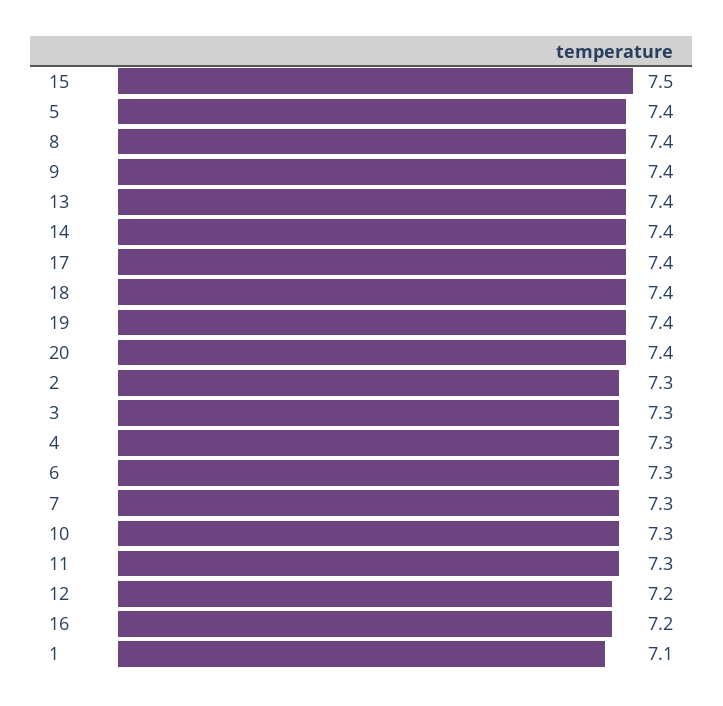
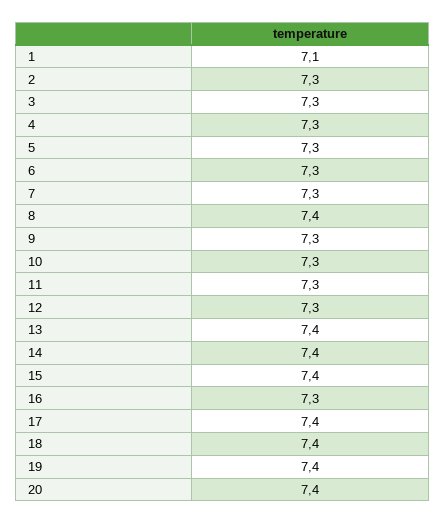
  {
-   "15": 7.5,
+   "15": 7.4,
-   "5": 7.4,
+   "5": 7.3,
    "8": 7.4,
-   "9": 7.4,
+   "9": 7.3,
    "13": 7.4,
    "14": 7.4,
    "17": 7.4,
    "18": 7.4,
    "19": 7.4,
    "20": 7.4,
    "2": 7.3,
    "3": 7.3,
    "4": 7.3,
    "6": 7.3,
    "7": 7.3,
    "10": 7.3,
    "11": 7.3,
-   "12": 7.2,
+   "12": 7.3,
-   "16": 7.2,
+   "16": 7.3,
    "1": 7.1
  }

